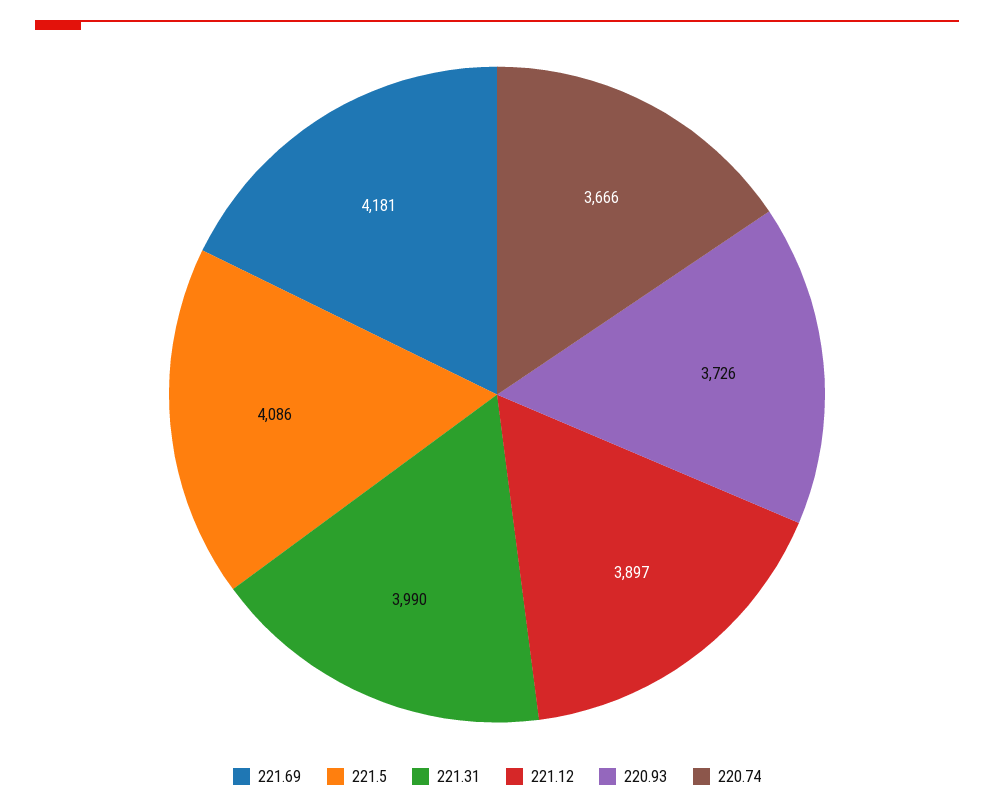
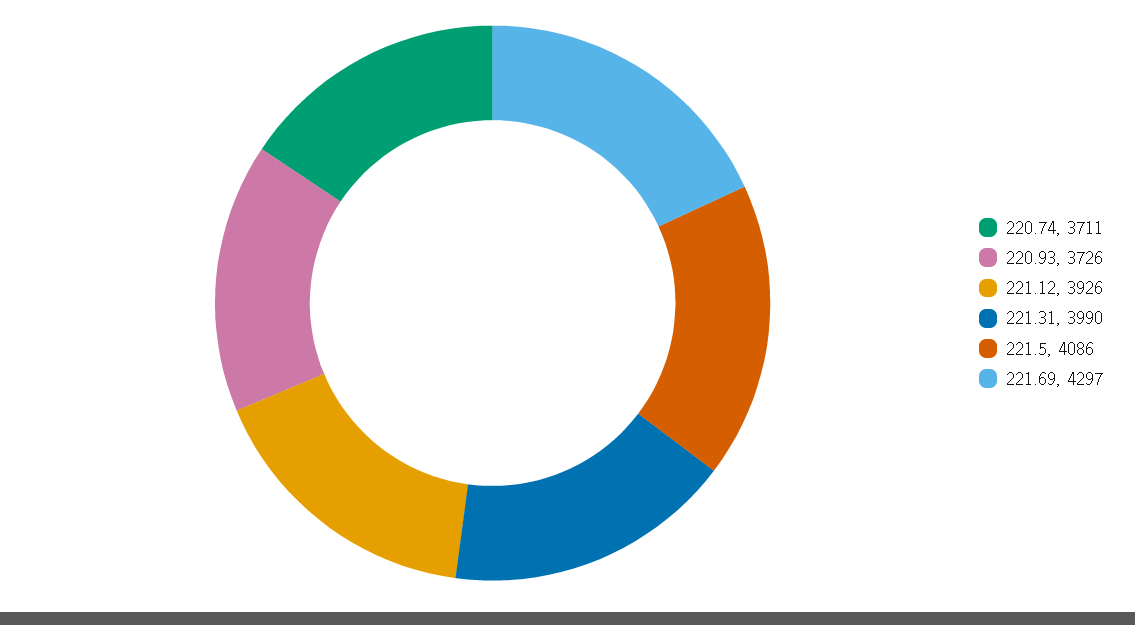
  {
-   "221.69": 4181,
+   "221.69": 4297,
    "221.5": 4086,
    "221.31": 3990,
-   "221.12": 3897,
+   "221.12": 3926,
    "220.93": 3726,
-   "220.74": 3666
+   "220.74": 3711
  }

